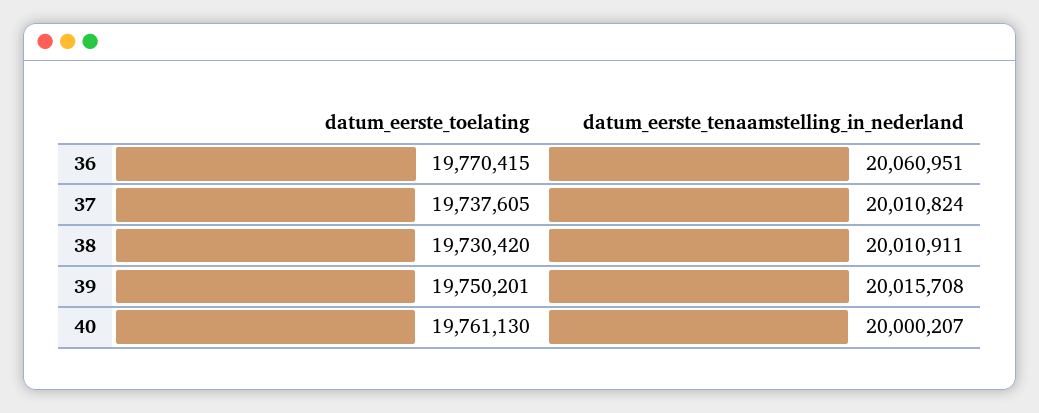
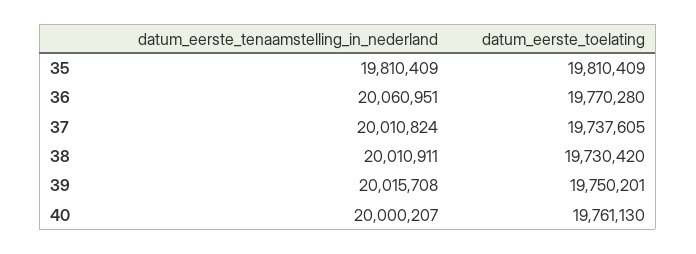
  {
    "datum_eerste_toelating": {
-     "36": 19770415,
+     "36": 19770280,
      "37": 19737605,
      "38": 19730420,
      "39": 19750201,
-     "40": 19761130
+     "40": 19761130,
+     "35": 19810409
    },
    "datum_eerste_tenaamstelling_in_nederland": {
      "36": 20060951,
      "37": 20010824,
      "38": 20010911,
      "39": 20015708,
-     "40": 20000207
+     "40": 20000207,
+     "35": 19810409
    }
  }

